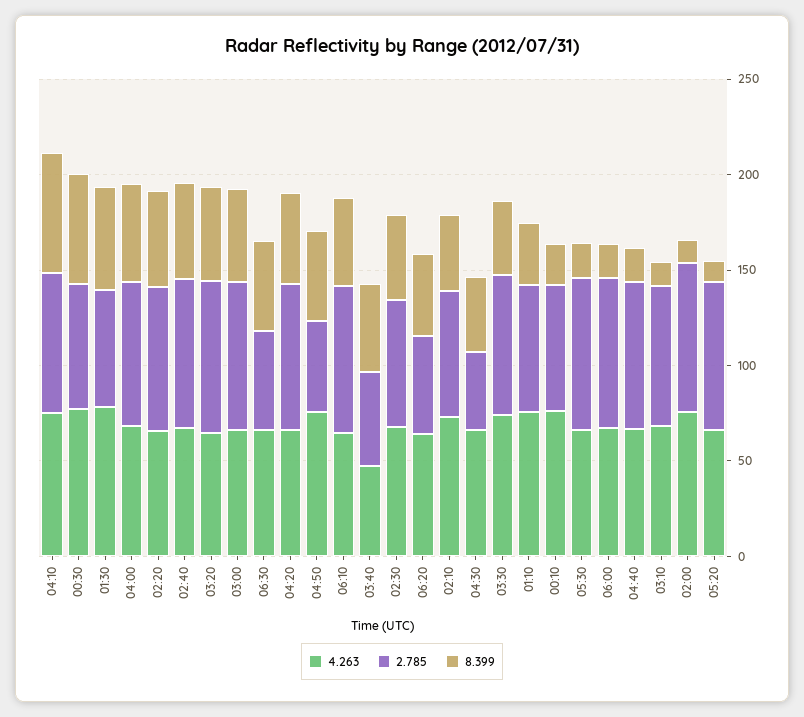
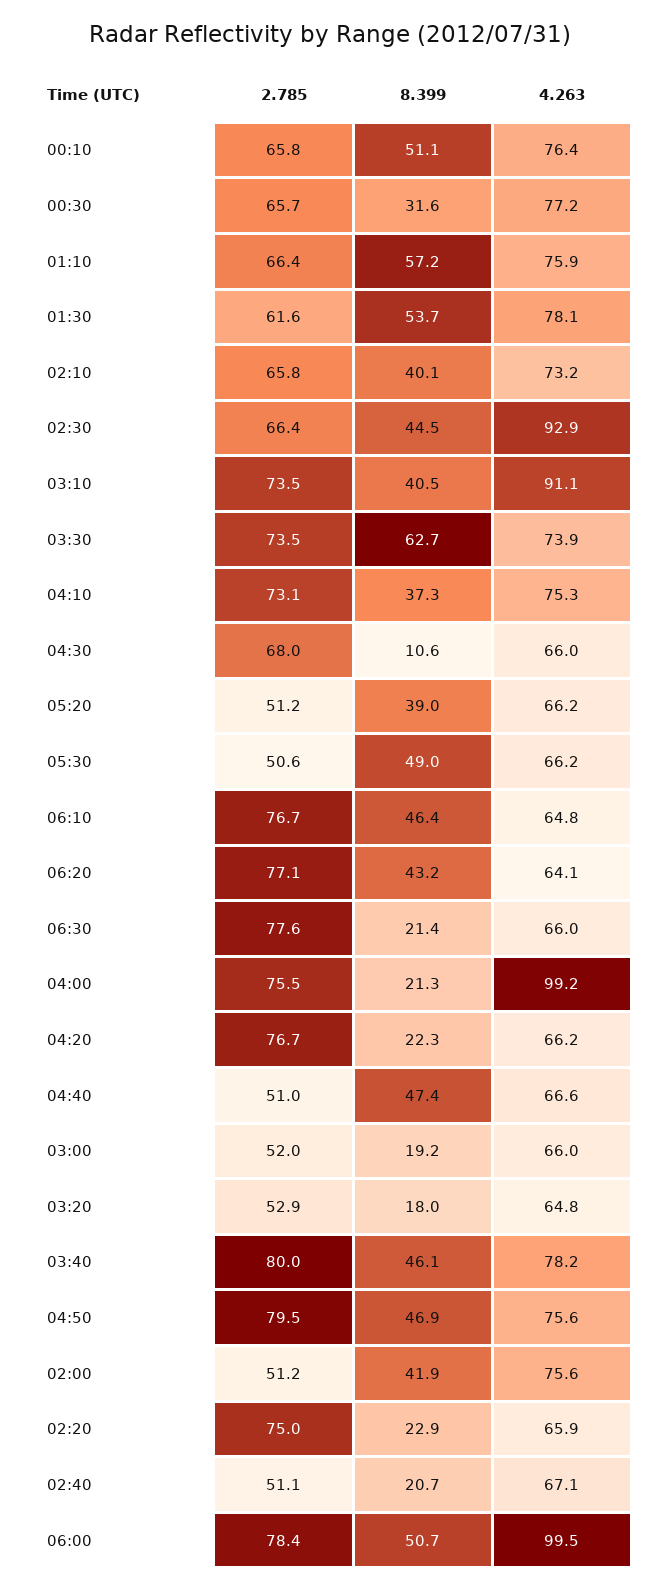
  {
    "4.263": {
      "04:10": 75.3,
      "00:30": 77.2,
      "01:30": 78.1,
-     "04:00": 70,
+     "04:00": 99.2,
      "02:20": 65.9,
      "02:40": 67.1,
      "03:20": 64.8,
      "03:00": 66,
      "06:30": 66,
      "04:20": 66.2,
      "04:50": 75.6,
      "06:10": 64.8,
-     "03:40": 50,
+     "03:40": 78.2,
-     "02:30": 70,
+     "02:30": 92.9,
      "06:20": 64.1,
      "02:10": 73.2,
      "04:30": 66,
      "03:30": 73.9,
      "01:10": 75.9,
      "00:10": 76.4,
      "05:30": 66.2,
-     "06:00": 70,
+     "06:00": 99.5,
      "04:40": 66.6,
-     "03:10": 70,
+     "03:10": 91.1,
      "02:00": 75.6,
      "05:20": 66.2
    },
    "2.785": {
      "04:10": 73.1,
      "00:30": 65.7,
      "01:30": 61.6,
      "04:00": 75.5,
      "02:20": 75,
-     "02:40": 80,
+     "02:40": 51.1,
-     "03:20": 80,
+     "03:20": 52.9,
-     "03:00": 80,
+     "03:00": 52,
-     "06:30": 50,
+     "06:30": 77.6,
      "04:20": 76.7,
-     "04:50": 50,
+     "04:50": 79.5,
      "06:10": 76.7,
-     "03:40": 50,
+     "03:40": 80,
      "02:30": 66.4,
-     "06:20": 50,
+     "06:20": 77.1,
      "02:10": 65.8,
-     "04:30": 40,
+     "04:30": 68,
      "03:30": 73.5,
      "01:10": 66.4,
      "00:10": 65.8,
-     "05:30": 80,
+     "05:30": 50.6,
      "06:00": 78.4,
-     "04:40": 80,
+     "04:40": 51,
      "03:10": 73.5,
-     "02:00": 80,
+     "02:00": 51.2,
-     "05:20": 80
+     "05:20": 51.2
    },
    "8.399": {
-     "04:10": 60,
+     "04:10": 37.3,
-     "00:30": 60,
+     "00:30": 31.6,
      "01:30": 53.7,
-     "04:00": 50,
+     "04:00": 21.3,
-     "02:20": 50,
+     "02:20": 22.9,
-     "02:40": 50,
+     "02:40": 20.7,
-     "03:20": 50,
+     "03:20": 18,
-     "03:00": 50,
+     "03:00": 19.2,
-     "06:30": 50,
+     "06:30": 21.4,
-     "04:20": 50,
+     "04:20": 22.3,
      "04:50": 46.9,
      "06:10": 46.4,
      "03:40": 46.1,
      "02:30": 44.5,
      "06:20": 43.2,
      "02:10": 40.1,
-     "04:30": 40,
+     "04:30": 10.6,
-     "03:30": 40,
+     "03:30": 62.7,
-     "01:10": 30,
+     "01:10": 57.2,
-     "00:10": 20,
+     "00:10": 51.1,
-     "05:30": 20,
+     "05:30": 49,
-     "06:00": 20,
+     "06:00": 50.7,
-     "04:40": 20,
+     "04:40": 47.4,
-     "03:10": 10,
+     "03:10": 40.5,
-     "02:00": 10,
+     "02:00": 41.9,
-     "05:20": 10
+     "05:20": 39
    }
  }

